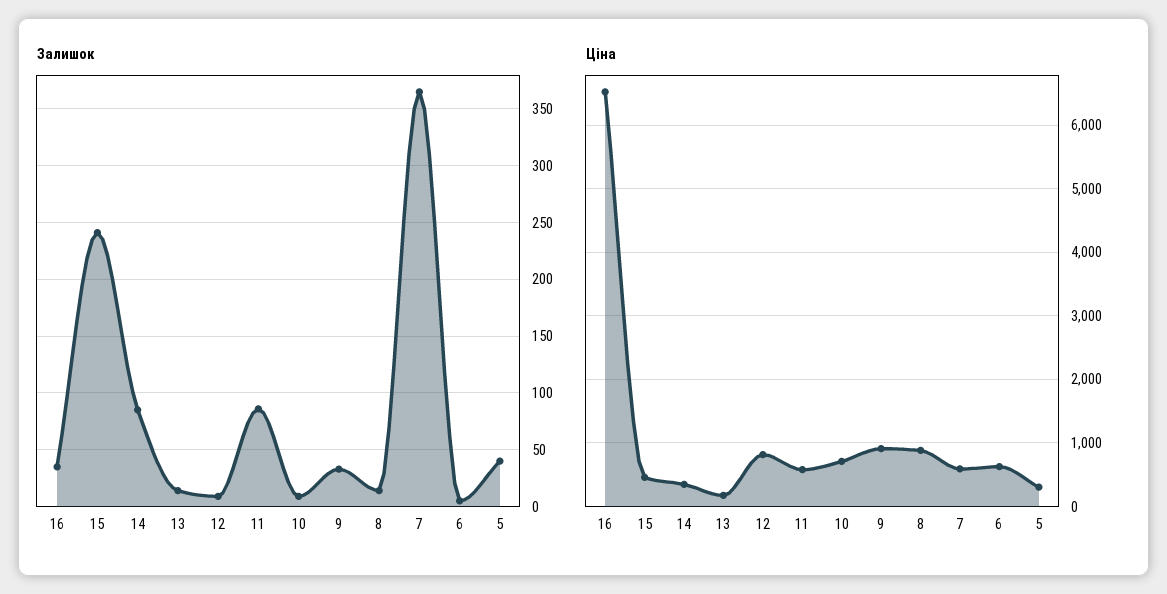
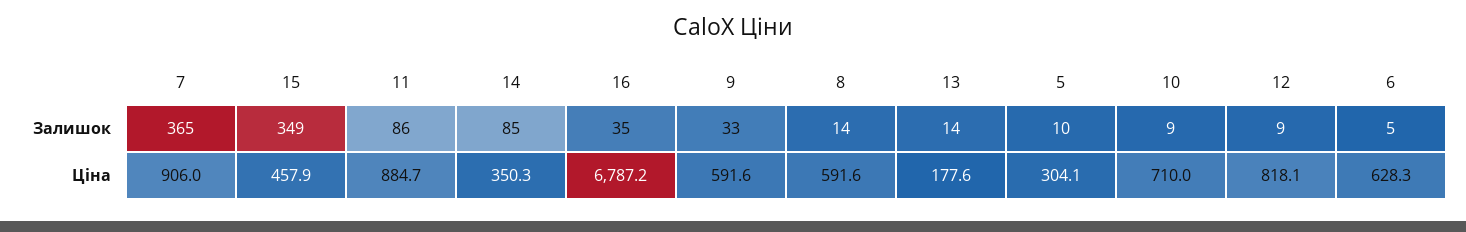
  {
    "Залишок": {
      "16": 35,
-     "15": 240,
+     "15": 349,
      "14": 85,
      "13": 14,
      "12": 9,
      "11": 86,
      "10": 9,
      "9": 33,
      "8": 14,
      "7": 365,
      "6": 5,
-     "5": 40
+     "5": 10
    },
    "Ціна": {
-     "16": 6500,
+     "16": 6787.2,
      "15": 457.9,
      "14": 350.3,
      "13": 177.6,
      "12": 818.1,
-     "11": 600,
+     "11": 884.7,
      "10": 710,
-     "9": 900,
+     "9": 591.6,
-     "8": 900,
+     "8": 591.6,
-     "7": 600,
+     "7": 906,
      "6": 628.3,
      "5": 304.1
    }
  }

